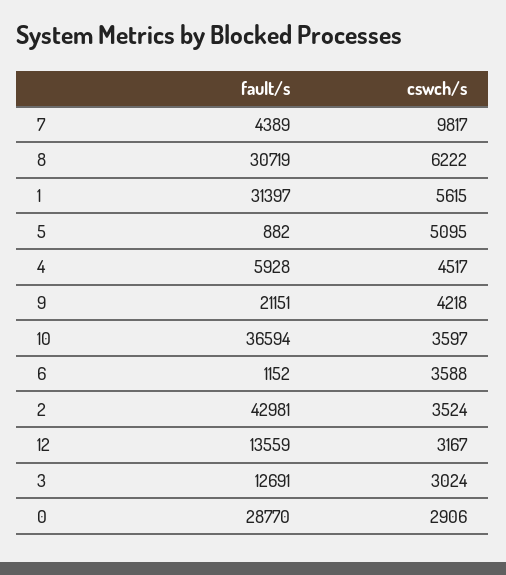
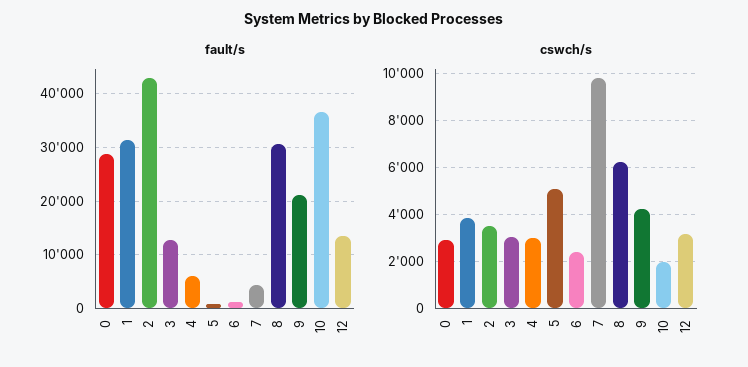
  {
    "fault/s": {
      "7": 4389,
      "8": 30719,
      "1": 31397,
      "5": 882,
      "4": 5928,
      "9": 21151,
      "10": 36594,
      "6": 1152,
      "2": 42981,
      "12": 13559,
      "3": 12691,
      "0": 28770
    },
    "cswch/s": {
      "7": 9817,
      "8": 6222,
-     "1": 5615,
+     "1": 4000,
      "5": 5095,
-     "4": 4517,
+     "4": 3000,
      "9": 4218,
-     "10": 3597,
+     "10": 2000,
-     "6": 3588,
+     "6": 2500,
      "2": 3524,
      "12": 3167,
      "3": 3024,
      "0": 2906
    }
  }

